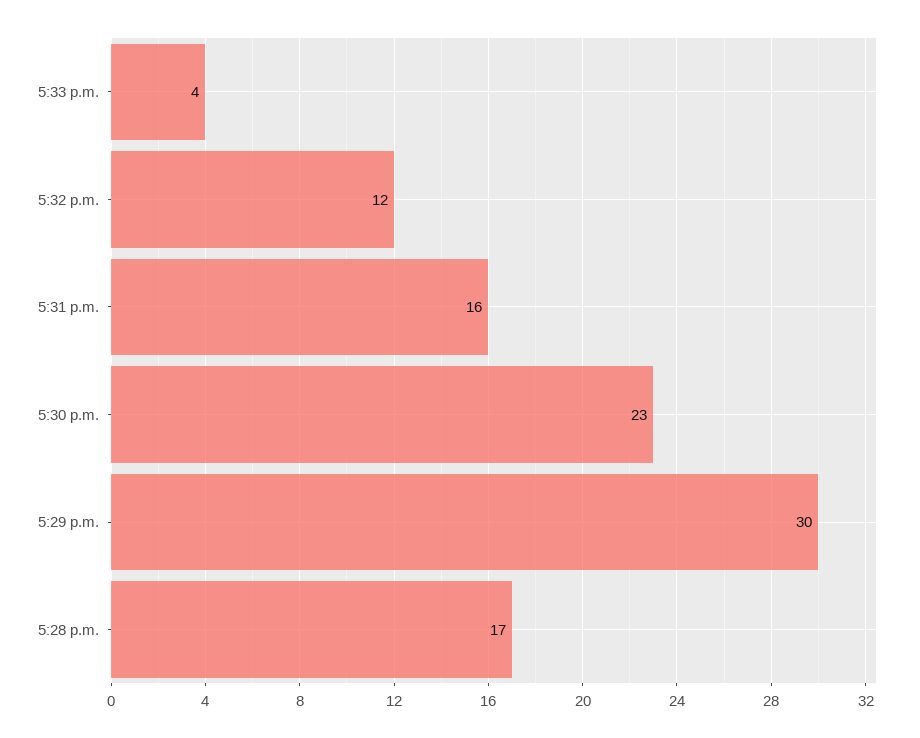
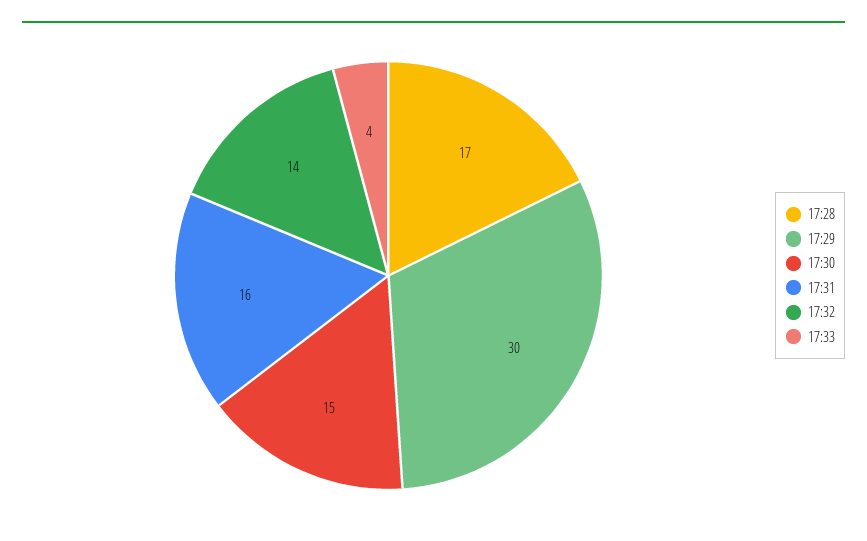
  {
    "5:33 p.m.": 4,
-   "5:32 p.m.": 12,
+   "5:32 p.m.": 14,
    "5:31 p.m.": 16,
-   "5:30 p.m.": 23,
+   "5:30 p.m.": 15,
    "5:29 p.m.": 30,
    "5:28 p.m.": 17
  }

